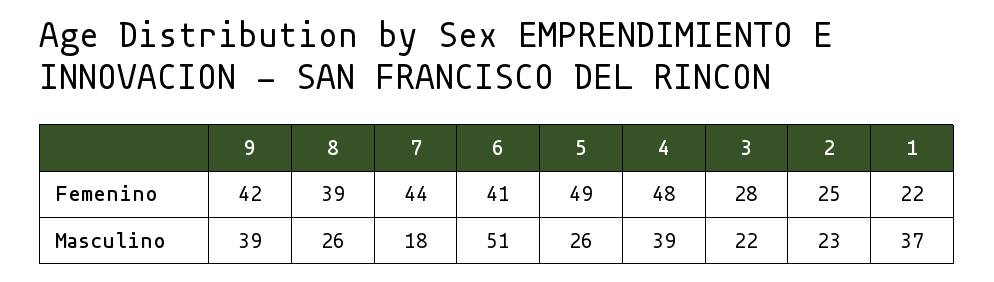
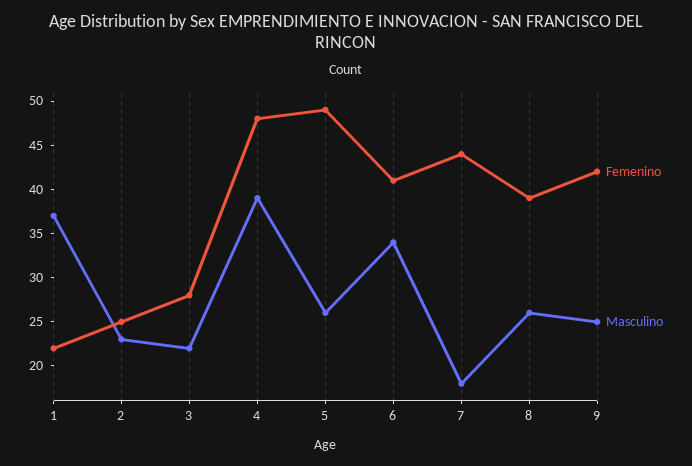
  {
    "Femenino": {
      "9": 42,
      "8": 39,
      "7": 44,
      "6": 41,
      "5": 49,
      "4": 48,
      "3": 28,
      "2": 25,
      "1": 22
    },
    "Masculino": {
-     "9": 39,
+     "9": 25,
      "8": 26,
      "7": 18,
-     "6": 51,
+     "6": 34,
      "5": 26,
      "4": 39,
      "3": 22,
      "2": 23,
      "1": 37
    }
  }

